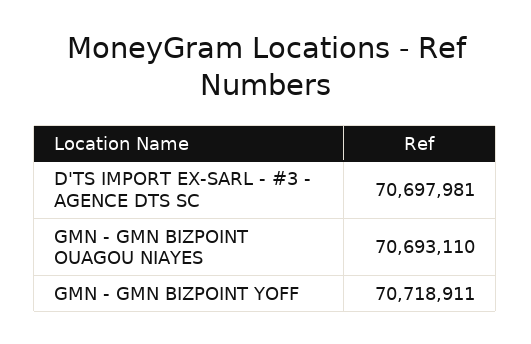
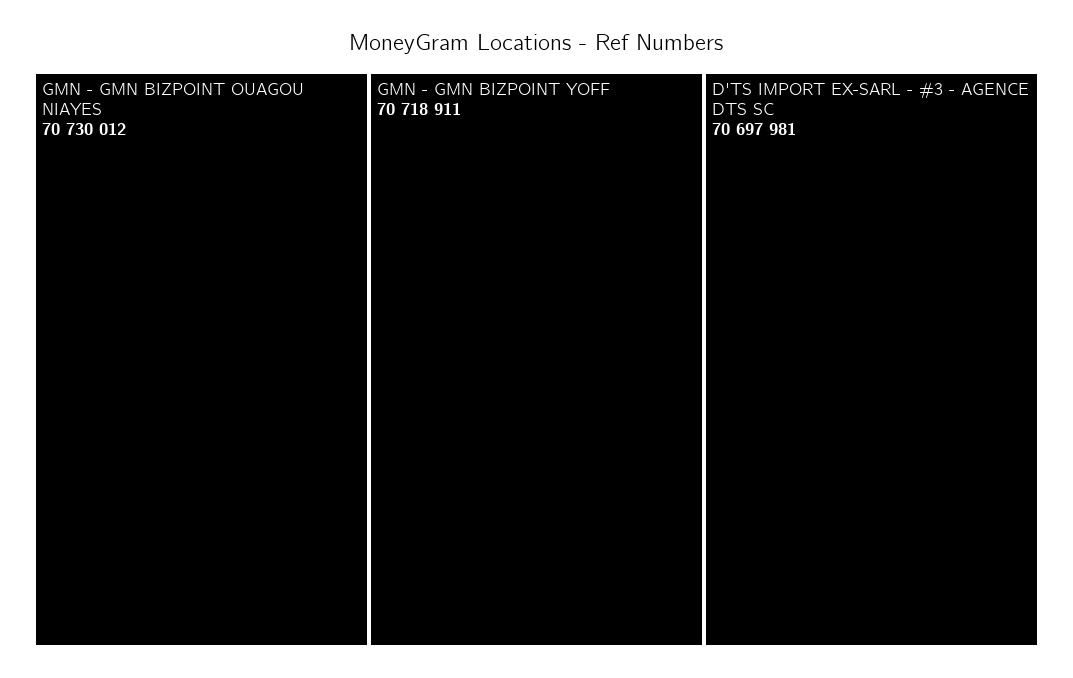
  {
    "D'TS IMPORT EX-SARL - #3 - AGENCE DTS SC": 70697981,
-   "GMN - GMN BIZPOINT OUAGOU NIAYES": 70693110,
+   "GMN - GMN BIZPOINT OUAGOU NIAYES": 70730012,
    "GMN - GMN BIZPOINT YOFF": 70718911
  }

